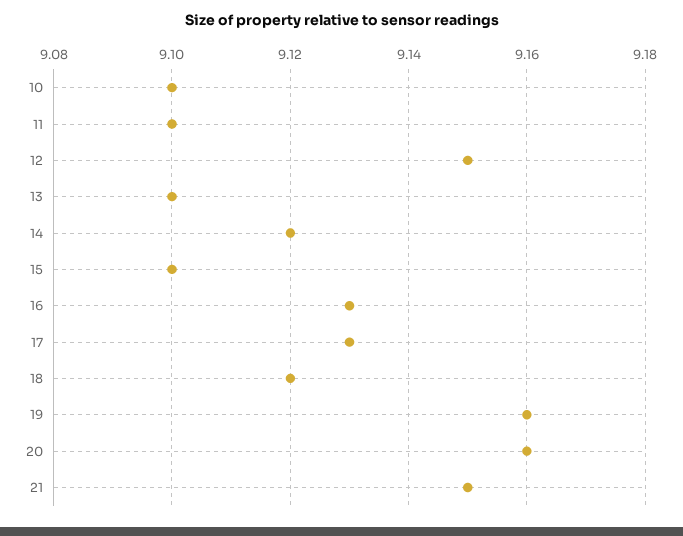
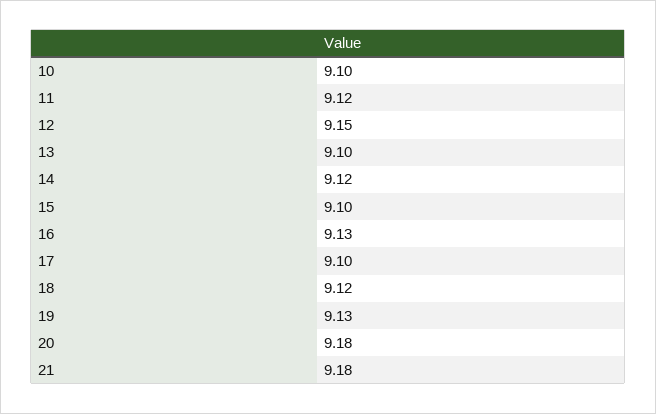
  {
    "10": 9.1,
-   "11": 9.1,
+   "11": 9.12,
    "12": 9.15,
    "13": 9.1,
    "14": 9.12,
    "15": 9.1,
    "16": 9.13,
-   "17": 9.13,
+   "17": 9.1,
    "18": 9.12,
-   "19": 9.16,
+   "19": 9.13,
-   "20": 9.16,
+   "20": 9.18,
-   "21": 9.15
+   "21": 9.18
  }

